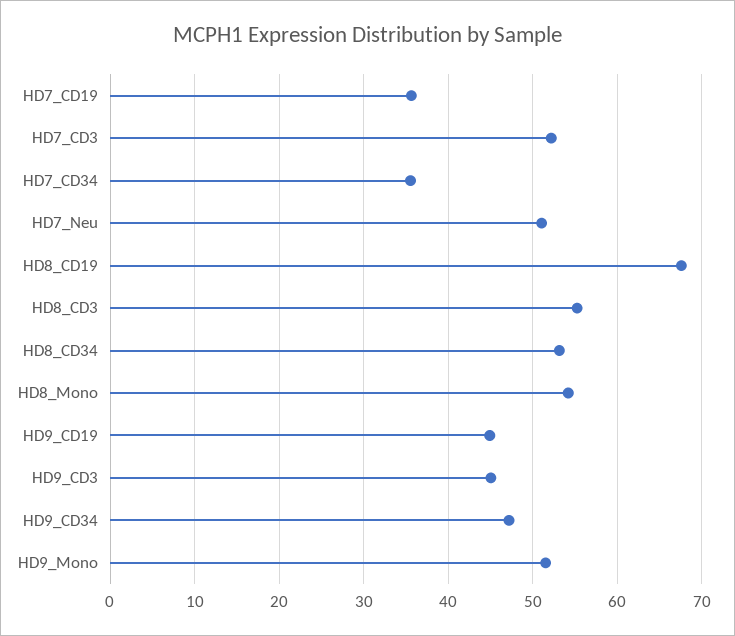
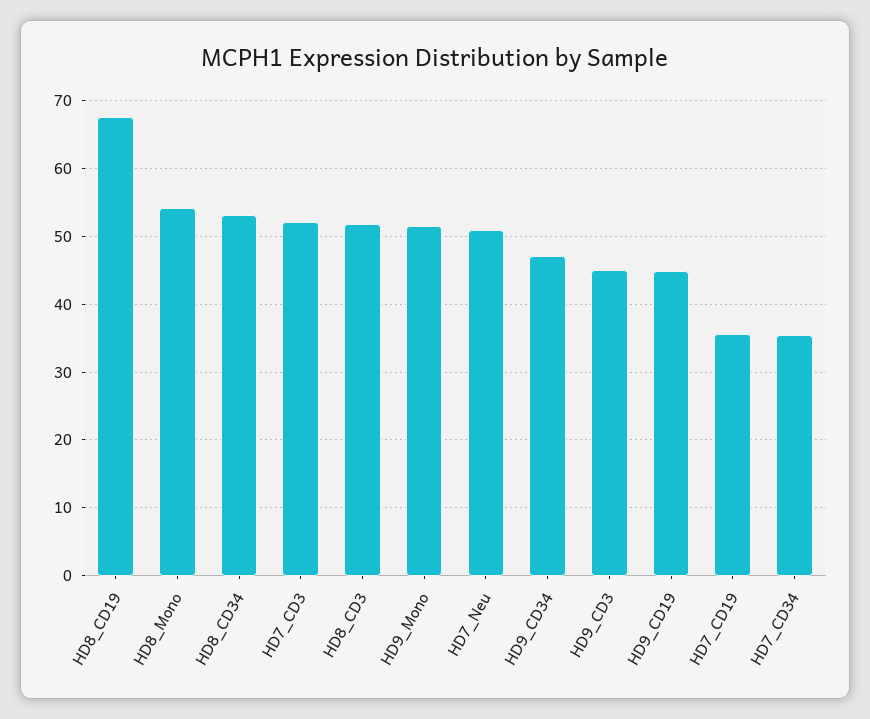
  {
    "HD7_CD19": 36,
    "HD7_CD3": 52,
    "HD7_CD34": 36,
    "HD7_Neu": 51,
    "HD8_CD19": 68,
-   "HD8_CD3": 55,
+   "HD8_CD3": 52,
    "HD8_CD34": 53,
    "HD8_Mono": 54,
    "HD9_CD19": 45,
    "HD9_CD3": 45,
    "HD9_CD34": 47,
    "HD9_Mono": 52
  }

